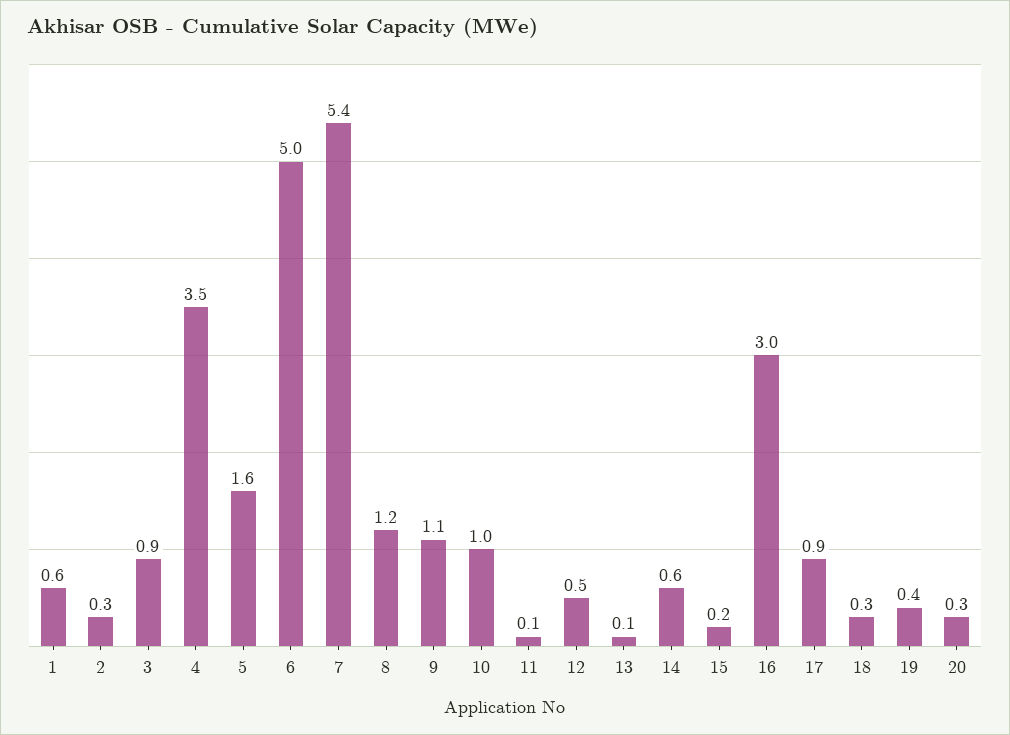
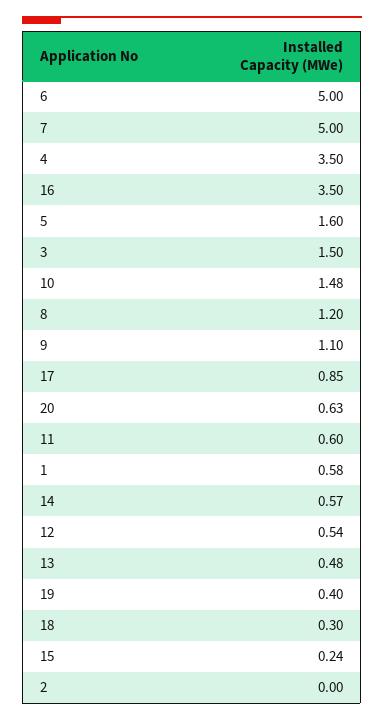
  {
    "1": 0.58,
-   "2": 0.3,
+   "2": 0,
-   "3": 0.9,
+   "3": 1.5,
    "4": 3.5,
    "5": 1.6,
    "6": 5,
-   "7": 5.4,
+   "7": 5,
    "8": 1.2,
    "9": 1.1,
-   "10": 1,
+   "10": 1.48,
-   "11": 0.1,
+   "11": 0.6,
    "12": 0.54,
-   "13": 0.1,
+   "13": 0.48,
    "14": 0.57,
    "15": 0.24,
-   "16": 3,
+   "16": 3.5,
    "17": 0.85,
    "18": 0.3,
    "19": 0.4,
-   "20": 0.3
+   "20": 0.63
  }

